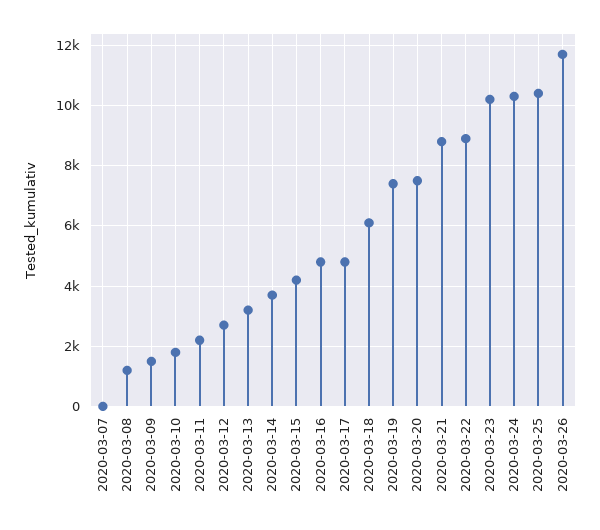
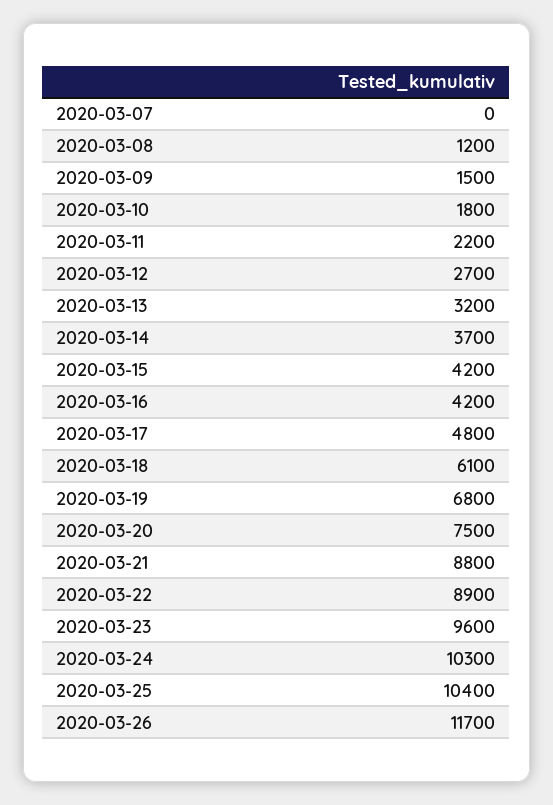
  {
    "2020-03-07": 0,
    "2020-03-08": 1200,
    "2020-03-09": 1500,
    "2020-03-10": 1800,
    "2020-03-11": 2200,
    "2020-03-12": 2700,
    "2020-03-13": 3200,
    "2020-03-14": 3700,
    "2020-03-15": 4200,
-   "2020-03-16": 4800,
+   "2020-03-16": 4200,
    "2020-03-17": 4800,
    "2020-03-18": 6100,
-   "2020-03-19": 7400,
+   "2020-03-19": 6800,
    "2020-03-20": 7500,
    "2020-03-21": 8800,
    "2020-03-22": 8900,
-   "2020-03-23": 10200,
+   "2020-03-23": 9600,
    "2020-03-24": 10300,
    "2020-03-25": 10400,
    "2020-03-26": 11700
  }

